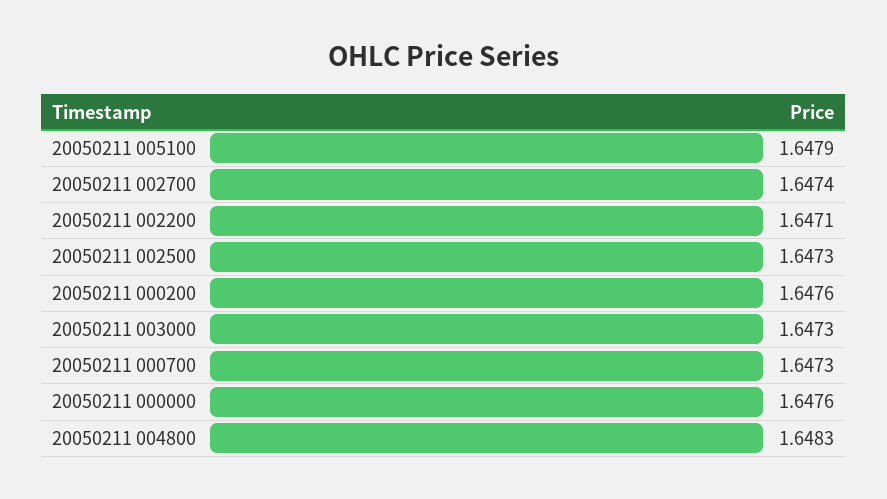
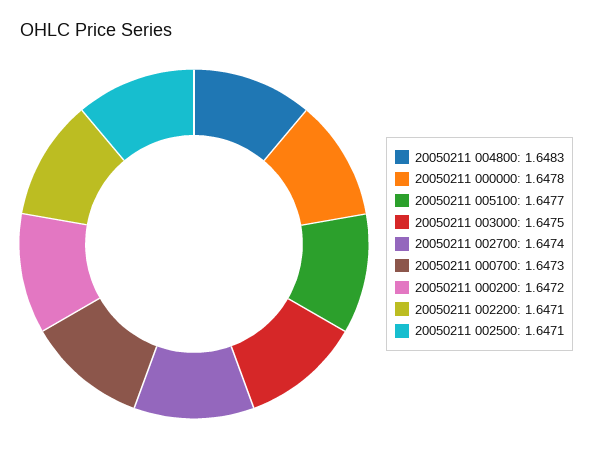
  {
-   "20050211 005100": 1.6479,
+   "20050211 005100": 1.6477,
    "20050211 002700": 1.6474,
    "20050211 002200": 1.6471,
-   "20050211 002500": 1.6473,
+   "20050211 002500": 1.6471,
-   "20050211 000200": 1.6476,
+   "20050211 000200": 1.6472,
-   "20050211 003000": 1.6473,
+   "20050211 003000": 1.6475,
    "20050211 000700": 1.6473,
-   "20050211 000000": 1.6476,
+   "20050211 000000": 1.6478,
    "20050211 004800": 1.6483
  }

